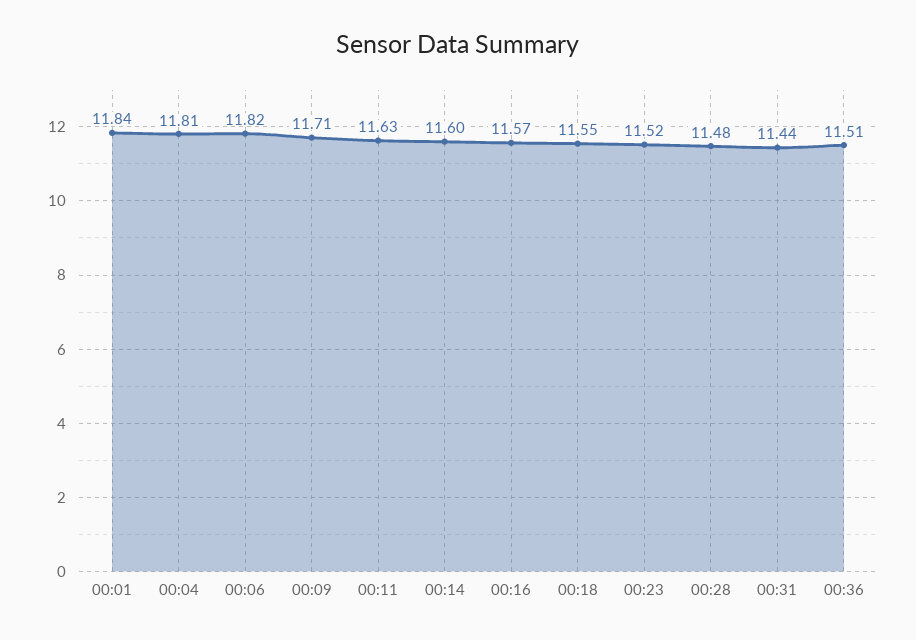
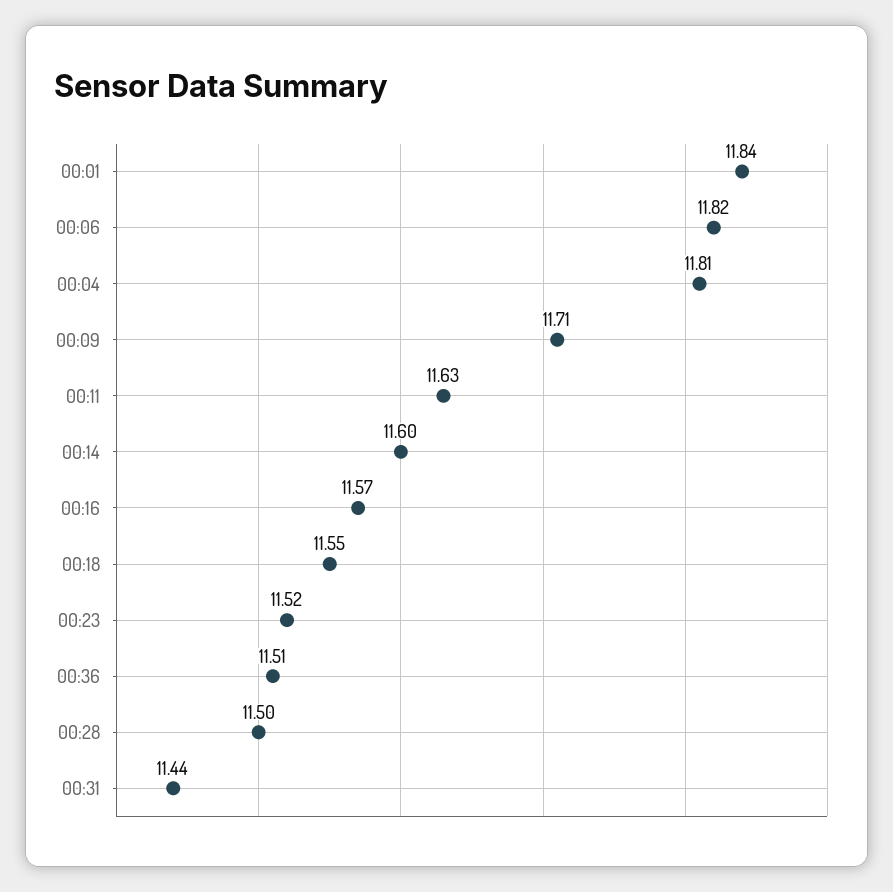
  {
    "00:01": 11.84,
    "00:04": 11.81,
    "00:06": 11.82,
    "00:09": 11.71,
    "00:11": 11.63,
    "00:14": 11.6,
    "00:16": 11.57,
    "00:18": 11.55,
    "00:23": 11.52,
-   "00:28": 11.48,
+   "00:28": 11.5,
    "00:31": 11.44,
    "00:36": 11.51
  }

